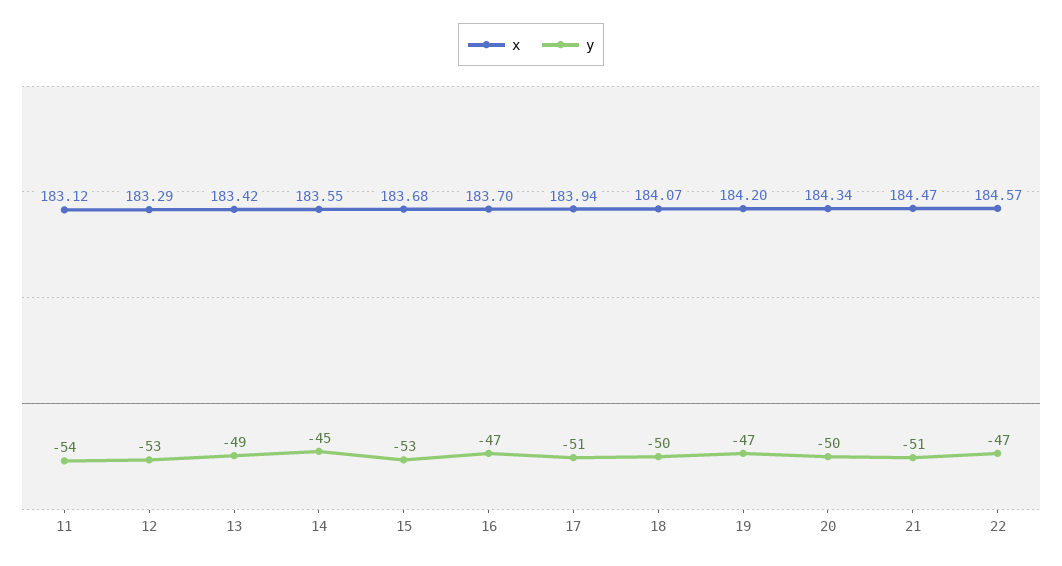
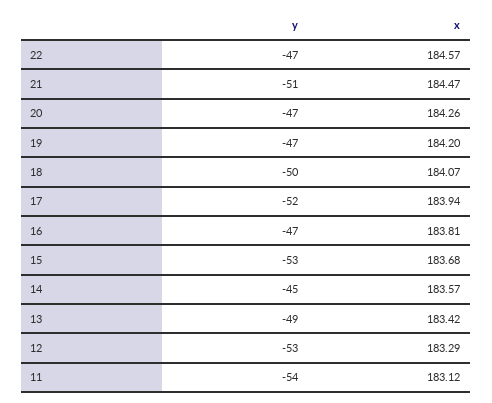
  {
    "x": {
      "11": 183.12,
      "12": 183.29,
      "13": 183.42,
-     "14": 183.55,
+     "14": 183.57,
      "15": 183.68,
-     "16": 183.7,
+     "16": 183.81,
      "17": 183.94,
      "18": 184.07,
      "19": 184.2,
-     "20": 184.34,
+     "20": 184.26,
      "21": 184.47,
      "22": 184.57
    },
    "y": {
      "11": -54,
      "12": -53,
      "13": -49,
      "14": -45,
      "15": -53,
      "16": -47,
-     "17": -51,
+     "17": -52,
      "18": -50,
      "19": -47,
-     "20": -50,
+     "20": -47,
      "21": -51,
      "22": -47
    }
  }

